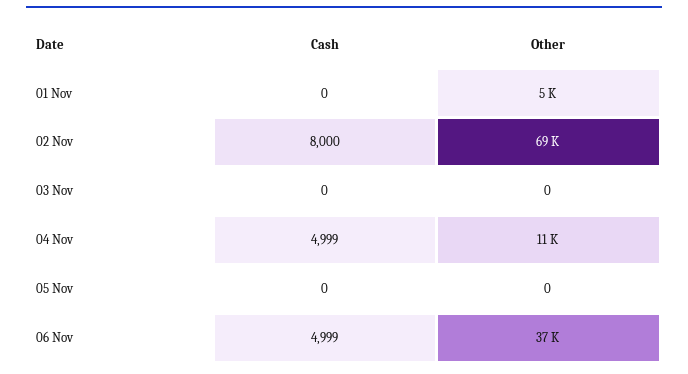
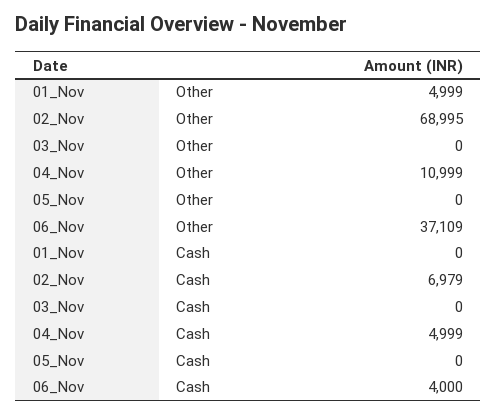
  {
    "Cash": {
      "01 Nov": 0,
-     "02 Nov": 8000,
+     "02 Nov": 6979,
      "03 Nov": 0,
      "04 Nov": 4999,
      "05 Nov": 0,
-     "06 Nov": 4999
+     "06 Nov": 4000
    },
    "Other": {
      "01 Nov": 4999,
      "02 Nov": 68995,
      "03 Nov": 0,
      "04 Nov": 10999,
      "05 Nov": 0,
      "06 Nov": 37109
    }
  }

